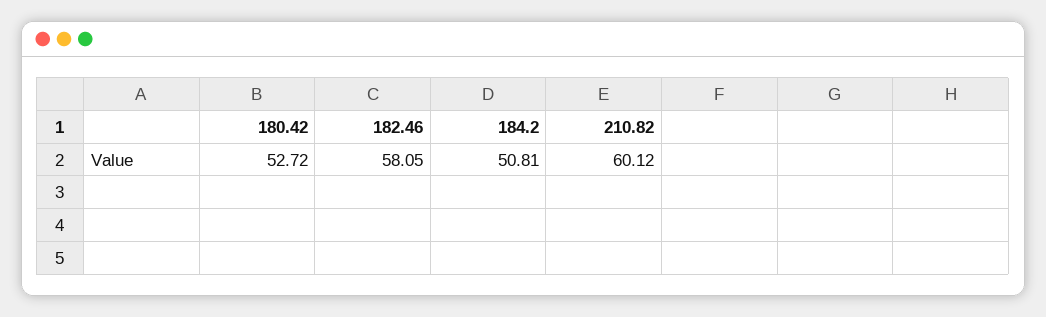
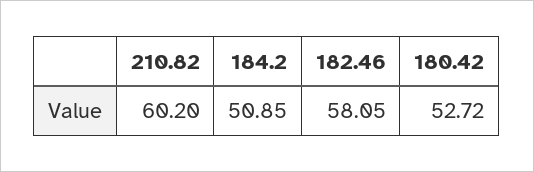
  {
    "180.42": 52.72,
    "182.46": 58.05,
-   "184.2": 50.81,
+   "184.2": 50.85,
-   "210.82": 60.12
+   "210.82": 60.2
  }

